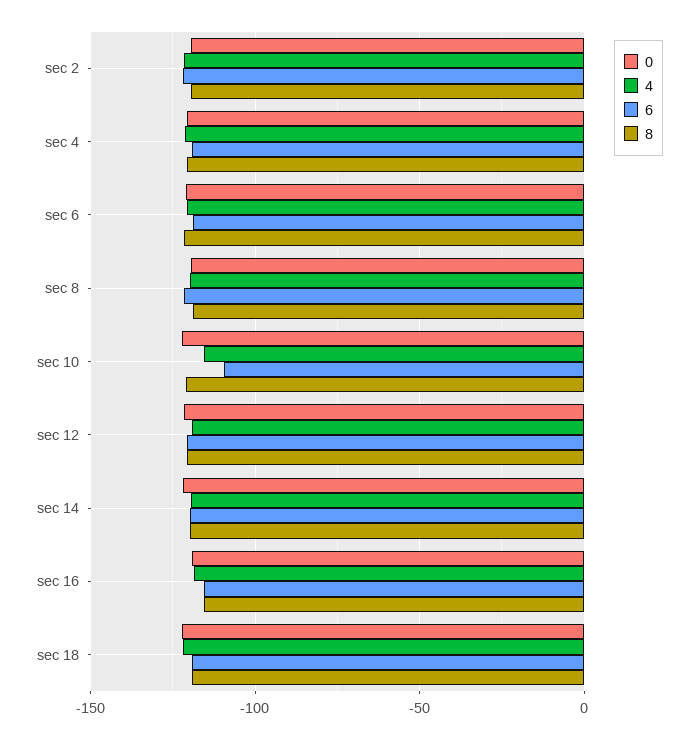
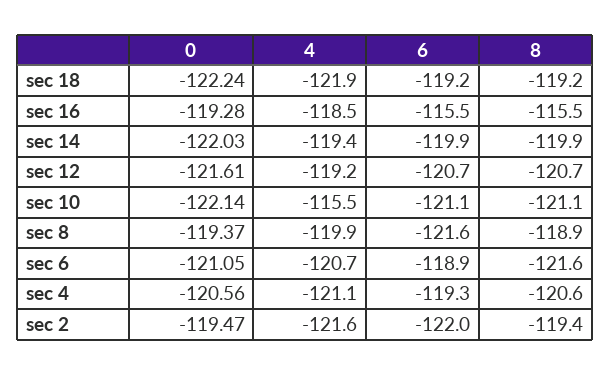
  {
    "0": {
      "sec 2": -119.47,
      "sec 4": -120.56,
      "sec 6": -121.05,
      "sec 8": -119.37,
      "sec 10": -122.14,
      "sec 12": -121.61,
      "sec 14": -122.03,
      "sec 16": -119.28,
      "sec 18": -122.24
    },
    "4": {
      "sec 2": -121.6,
      "sec 4": -121.1,
      "sec 6": -120.7,
      "sec 8": -119.9,
      "sec 10": -115.5,
      "sec 12": -119.2,
      "sec 14": -119.4,
      "sec 16": -118.5,
      "sec 18": -121.9
    },
    "6": {
      "sec 2": -122,
      "sec 4": -119.3,
      "sec 6": -118.9,
      "sec 8": -121.6,
-     "sec 10": -110,
+     "sec 10": -121.1,
      "sec 12": -120.7,
      "sec 14": -119.9,
      "sec 16": -115.5,
      "sec 18": -119.2
    },
    "8": {
      "sec 2": -119.4,
      "sec 4": -120.6,
      "sec 6": -121.6,
      "sec 8": -118.9,
      "sec 10": -121.1,
      "sec 12": -120.7,
      "sec 14": -119.9,
      "sec 16": -115.5,
      "sec 18": -119.2
    }
  }

